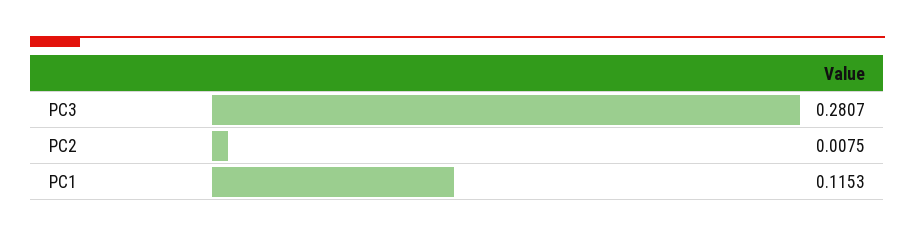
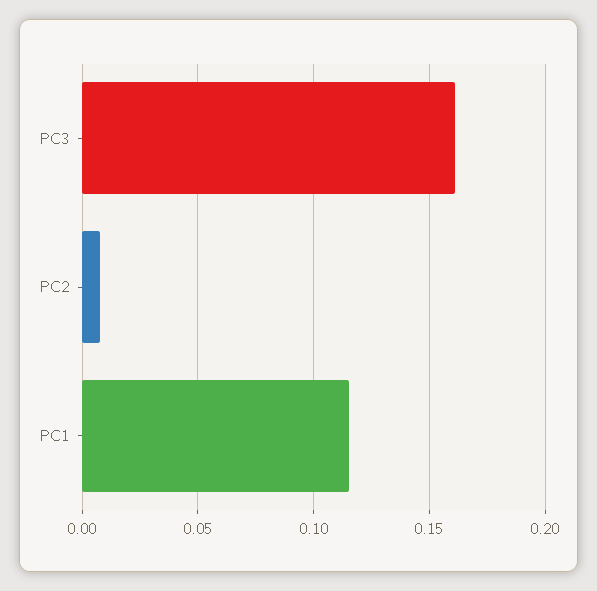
  {
-   "PC3": 0.2807,
+   "PC3": 0.16,
    "PC2": 0.0075,
    "PC1": 0.1153
  }

